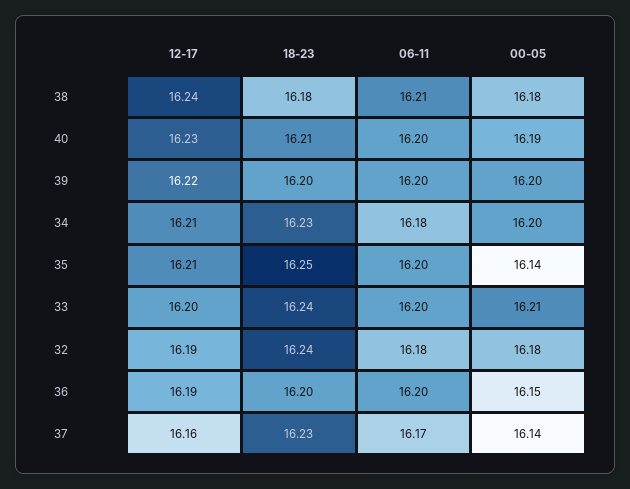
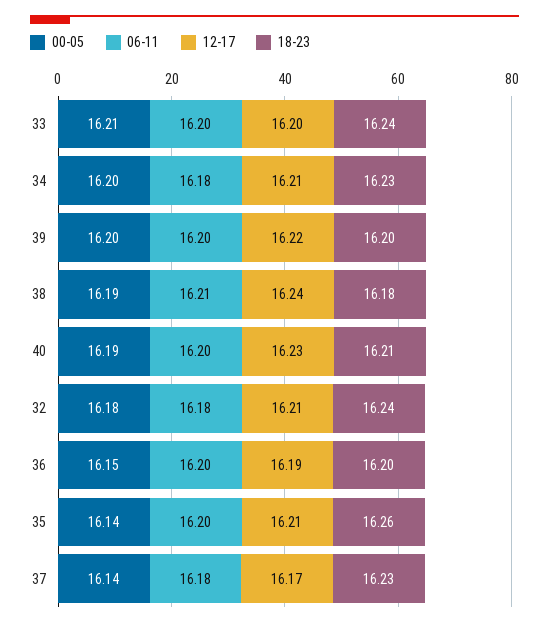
  {
    "12-17": {
      "38": 16.24,
      "40": 16.23,
      "39": 16.22,
      "34": 16.21,
      "35": 16.21,
      "33": 16.2,
-     "32": 16.19,
+     "32": 16.21,
      "36": 16.19,
-     "37": 16.16
+     "37": 16.17
    },
    "18-23": {
      "38": 16.18,
      "40": 16.21,
      "39": 16.2,
      "34": 16.23,
-     "35": 16.25,
+     "35": 16.26,
      "33": 16.24,
      "32": 16.24,
      "36": 16.2,
      "37": 16.23
    },
    "06-11": {
      "38": 16.21,
      "40": 16.2,
      "39": 16.2,
      "34": 16.18,
      "35": 16.2,
      "33": 16.2,
      "32": 16.18,
      "36": 16.2,
-     "37": 16.17
+     "37": 16.18
    },
    "00-05": {
-     "38": 16.18,
+     "38": 16.19,
      "40": 16.19,
      "39": 16.2,
      "34": 16.2,
      "35": 16.14,
      "33": 16.21,
      "32": 16.18,
      "36": 16.15,
      "37": 16.14
    }
  }

